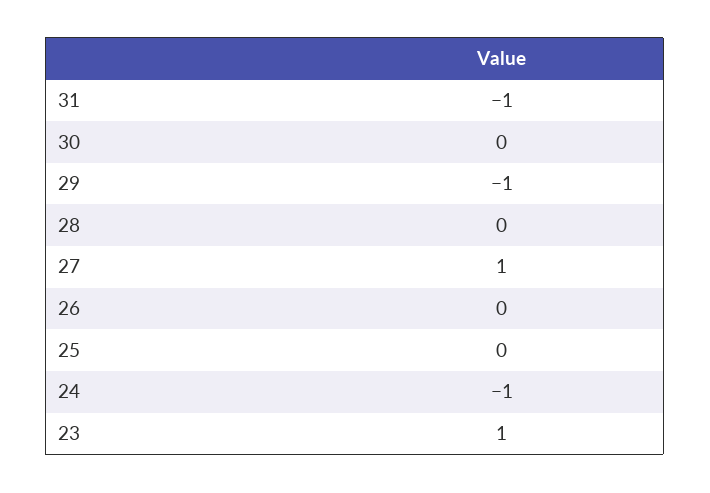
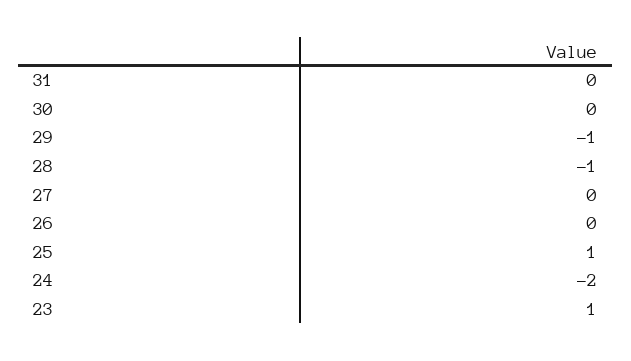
  {
-   "31": -1,
+   "31": 0,
    "30": 0,
    "29": -1,
-   "28": 0,
+   "28": -1,
-   "27": 1,
+   "27": 0,
    "26": 0,
-   "25": 0,
+   "25": 1,
-   "24": -1,
+   "24": -2,
    "23": 1
  }

